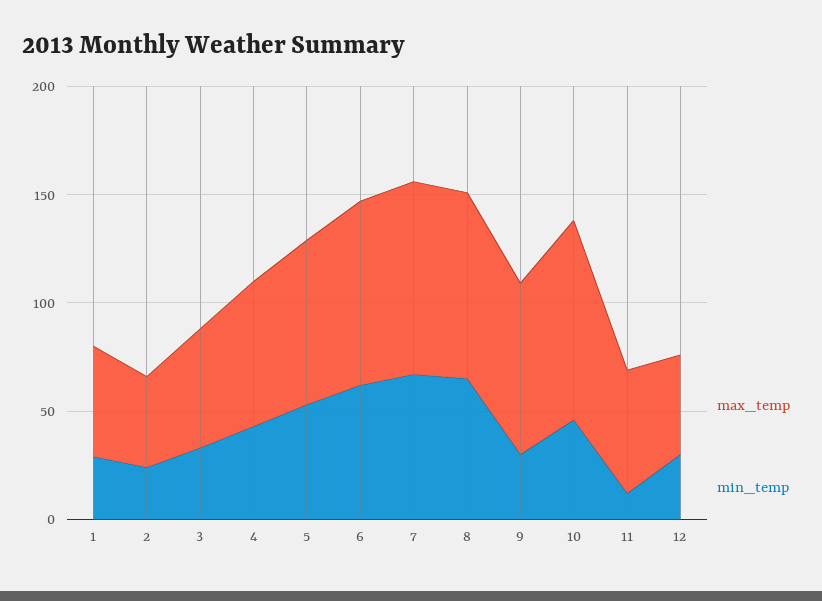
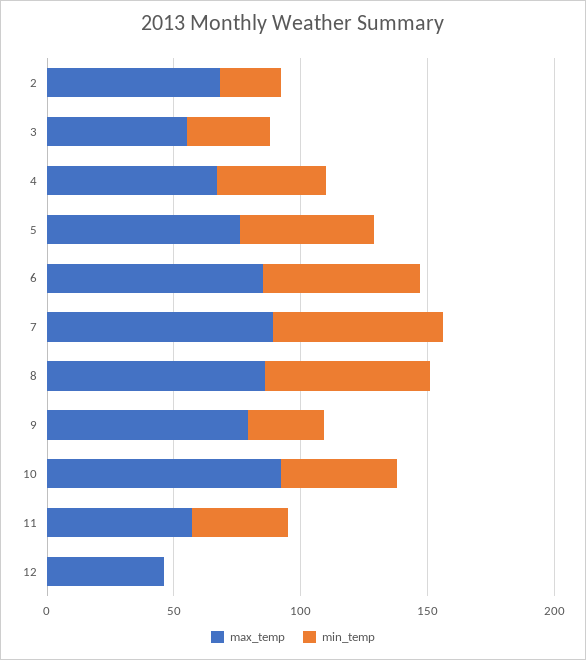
  {
    "max_temp": {
-     "1": 50,
-     "2": 40,
+     "2": 70,
      "3": 60,
      "4": 70,
      "5": 80,
      "6": 90,
      "7": 90,
      "8": 90,
      "9": 80,
      "10": 90,
      "11": 60,
      "12": 50
    },
    "min_temp": {
-     "1": 30,
      "2": 20,
      "3": 30,
      "4": 40,
      "5": 50,
      "6": 60,
      "7": 70,
      "8": 70,
      "9": 30,
      "10": 50,
-     "11": 10,
+     "11": 40,
-     "12": 30
+     "12": 0
    }
  }

